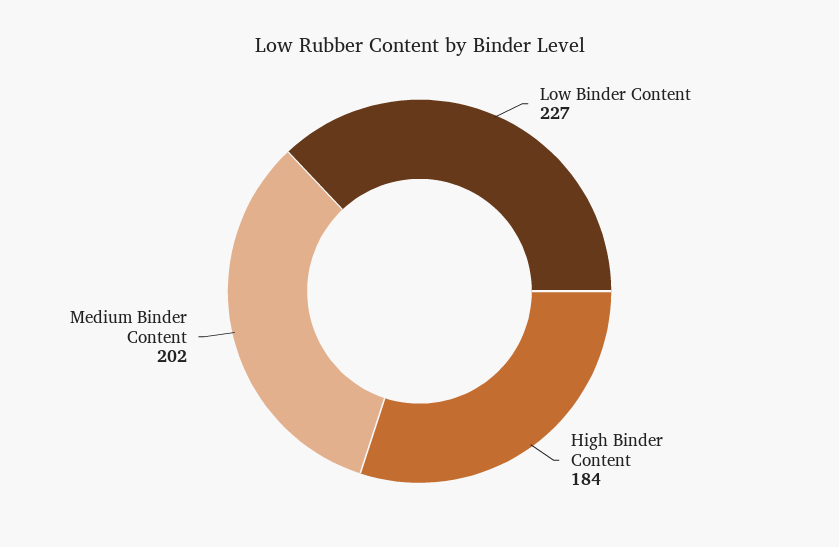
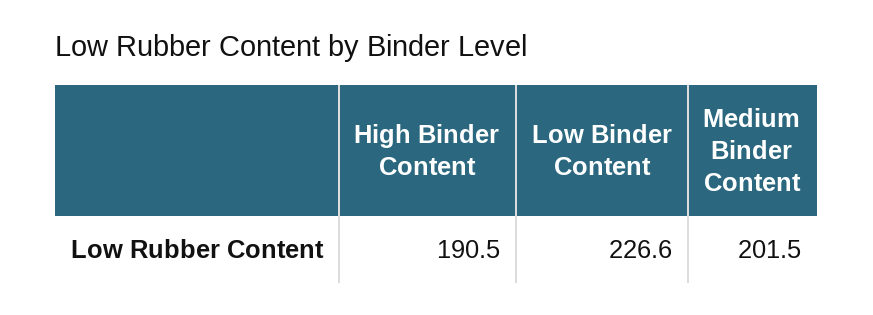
  {
    "Low Binder Content": 226.6,
-   "High Binder Content": 184,
+   "High Binder Content": 190.5,
    "Medium Binder Content": 201.5
  }

